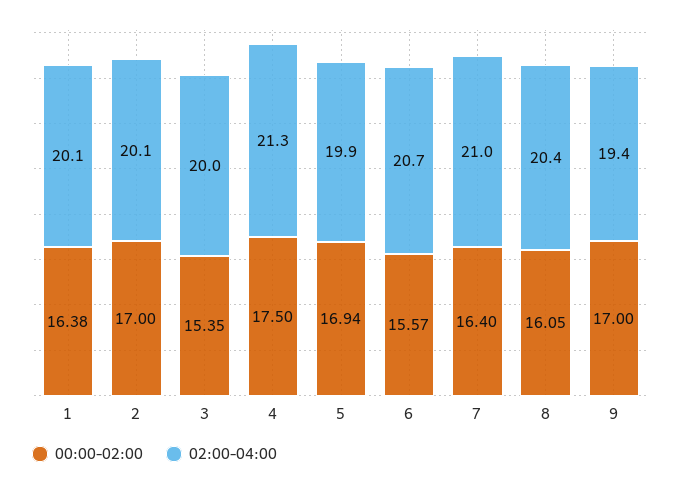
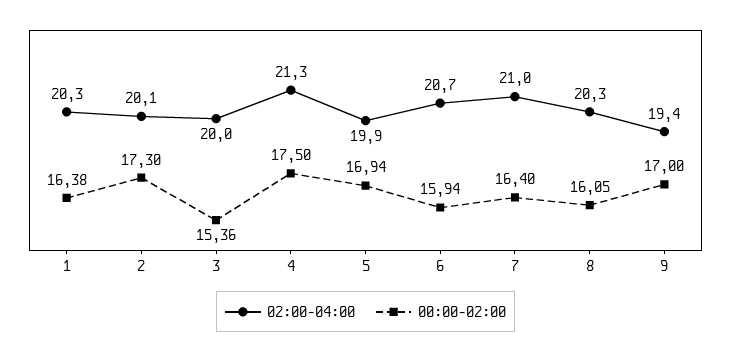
  {
    "00:00-02:00": {
      "1": 16.38,
-     "2": 17,
+     "2": 17.3,
-     "3": 15.35,
+     "3": 15.36,
      "4": 17.5,
      "5": 16.94,
-     "6": 15.57,
+     "6": 15.94,
      "7": 16.4,
      "8": 16.05,
      "9": 17
    },
    "02:00-04:00": {
-     "1": 20.1,
+     "1": 20.3,
      "2": 20.1,
      "3": 20,
      "4": 21.3,
      "5": 19.9,
      "6": 20.7,
      "7": 21,
-     "8": 20.4,
+     "8": 20.3,
      "9": 19.4
    }
  }

